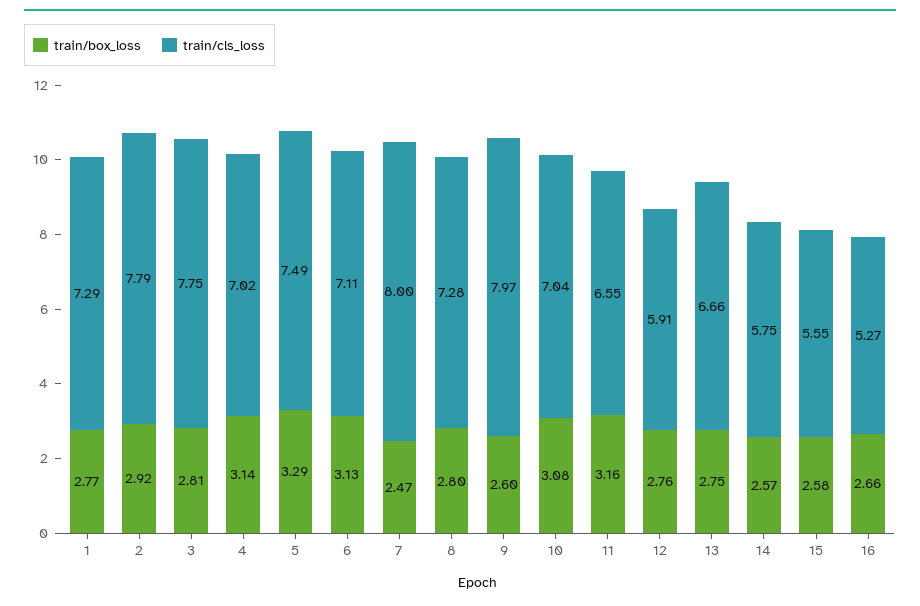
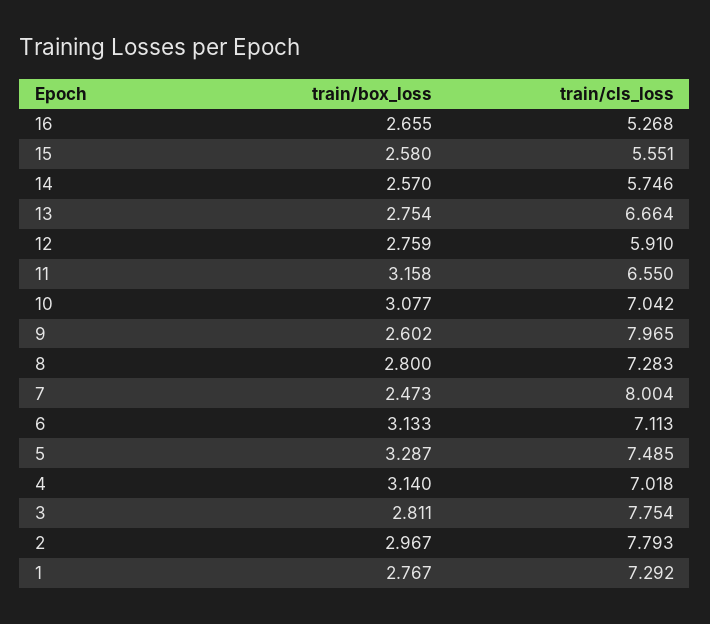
  {
    "train/box_loss": {
      "1": 2.767,
-     "2": 2.92,
+     "2": 2.967,
      "3": 2.811,
      "4": 3.14,
      "5": 3.287,
      "6": 3.133,
      "7": 2.473,
      "8": 2.8,
      "9": 2.602,
      "10": 3.077,
      "11": 3.158,
      "12": 2.759,
      "13": 2.754,
      "14": 2.57,
      "15": 2.58,
      "16": 2.655
    },
    "train/cls_loss": {
      "1": 7.292,
      "2": 7.793,
      "3": 7.754,
      "4": 7.018,
      "5": 7.485,
      "6": 7.113,
      "7": 8.004,
      "8": 7.283,
      "9": 7.965,
      "10": 7.042,
      "11": 6.55,
      "12": 5.91,
      "13": 6.664,
      "14": 5.746,
      "15": 5.551,
      "16": 5.268
    }
  }

